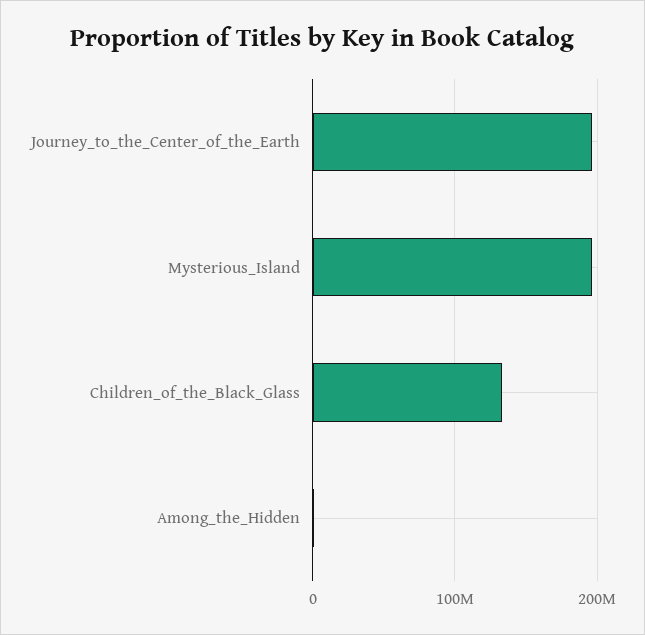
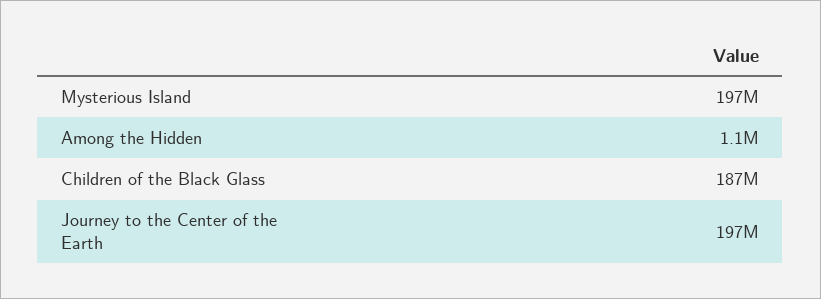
  {
    "Journey_to_the_Center_of_the_Earth": 197000000,
    "Mysterious_Island": 197000000,
-   "Children_of_the_Black_Glass": 130000000,
+   "Children_of_the_Black_Glass": 187000000,
    "Among_the_Hidden": 1100000
  }

